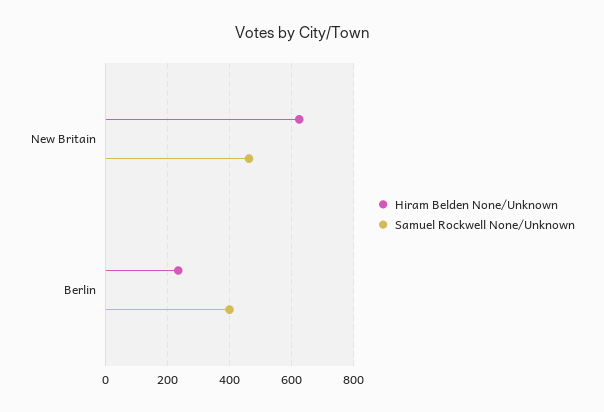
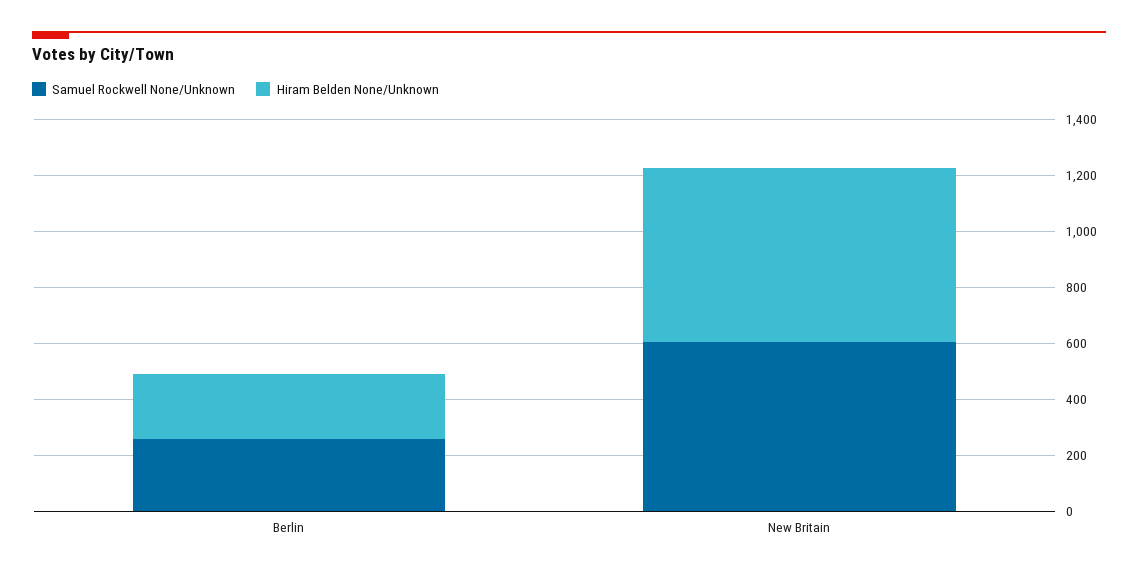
  {
    "Hiram Belden None/Unknown": {
      "New Britain": 620,
      "Berlin": 240
    },
    "Samuel Rockwell None/Unknown": {
-     "New Britain": 460,
+     "New Britain": 600,
-     "Berlin": 400
+     "Berlin": 250
    }
  }

